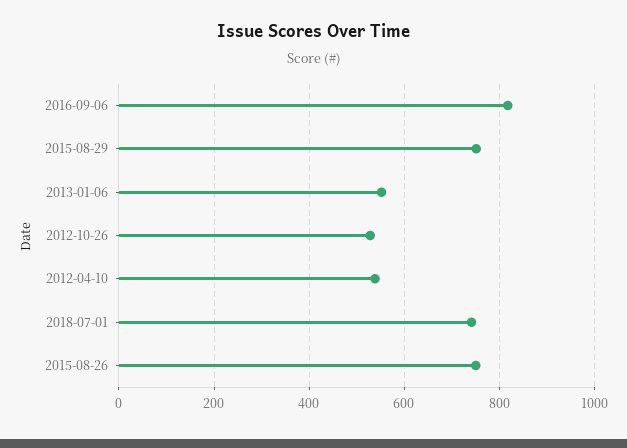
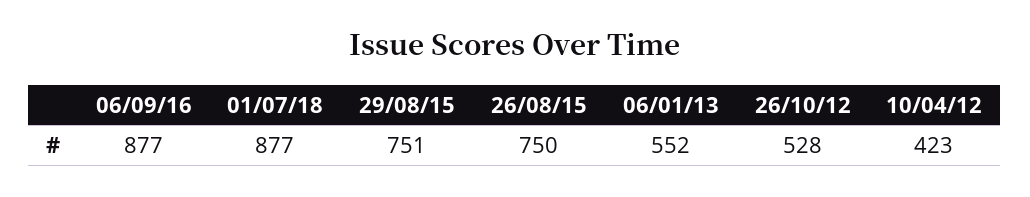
  {
-   "2016-09-06": 820,
+   "2016-09-06": 877,
    "2015-08-29": 751,
    "2013-01-06": 552,
    "2012-10-26": 528,
-   "2012-04-10": 540,
+   "2012-04-10": 423,
-   "2018-07-01": 740,
+   "2018-07-01": 877,
    "2015-08-26": 750
  }

